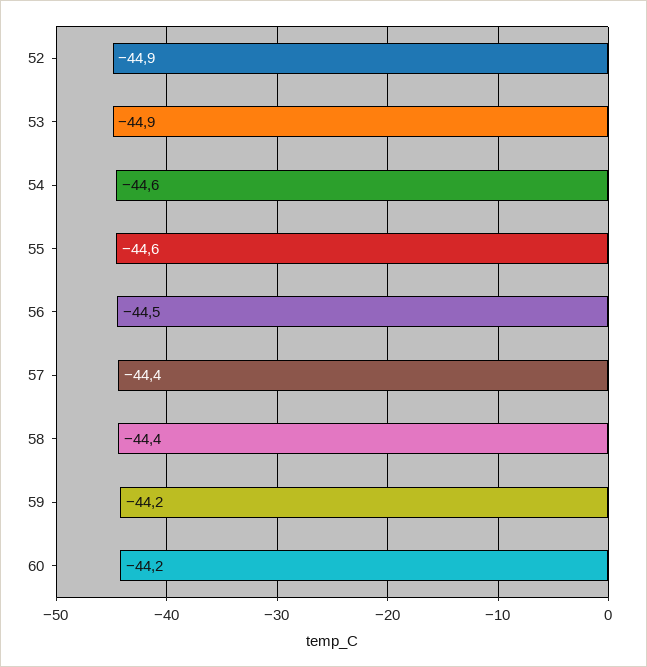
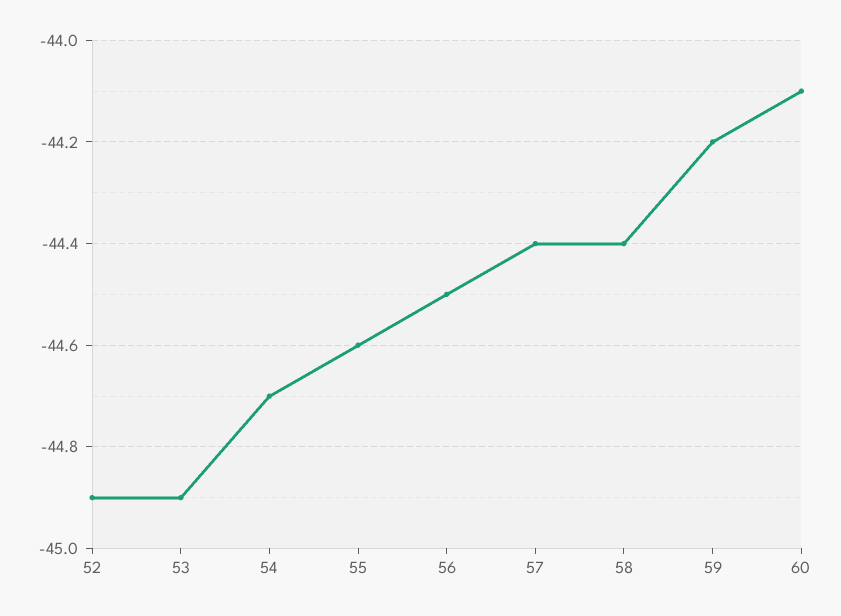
  {
    "52": -44.9,
    "53": -44.9,
-   "54": -44.6,
+   "54": -44.7,
    "55": -44.6,
    "56": -44.5,
    "57": -44.4,
    "58": -44.4,
    "59": -44.2,
-   "60": -44.2
+   "60": -44.1
  }

